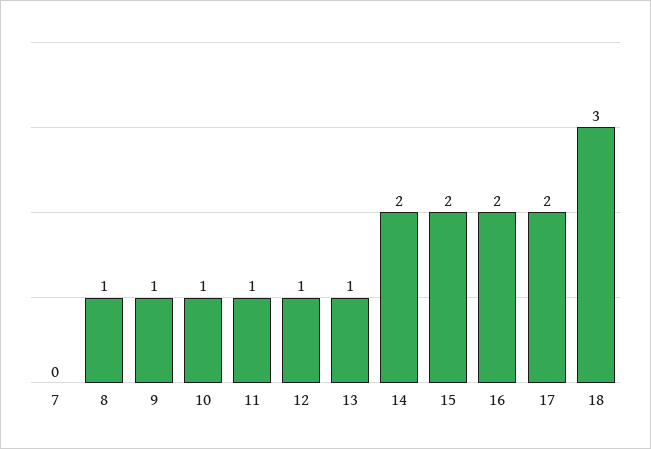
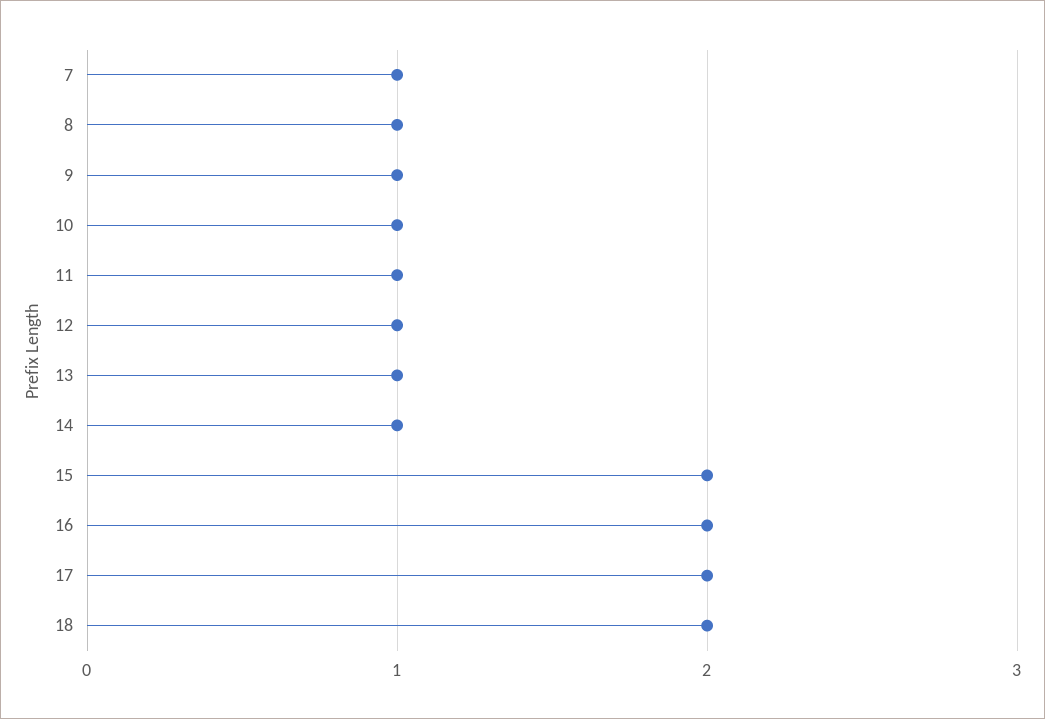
  {
-   "7": 0,
+   "7": 1,
    "8": 1,
    "9": 1,
    "10": 1,
    "11": 1,
    "12": 1,
    "13": 1,
-   "14": 2,
+   "14": 1,
    "15": 2,
    "16": 2,
    "17": 2,
-   "18": 3
+   "18": 2
  }

